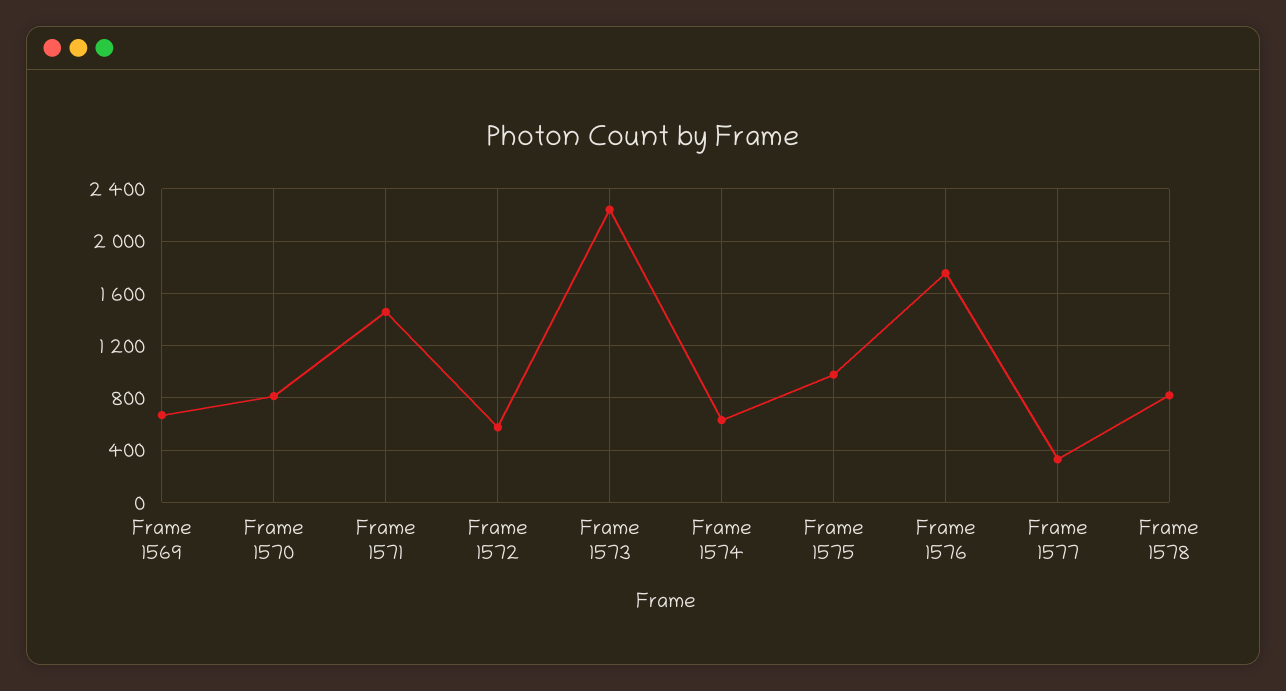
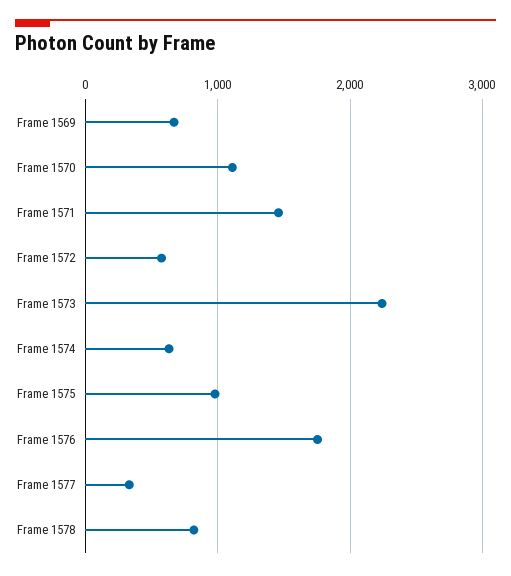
  {
    "Frame 1569": 650,
-   "Frame 1570": 800,
+   "Frame 1570": 1100,
    "Frame 1571": 1450,
    "Frame 1572": 550,
    "Frame 1573": 2250,
    "Frame 1574": 650,
    "Frame 1575": 1000,
    "Frame 1576": 1750,
    "Frame 1577": 350,
    "Frame 1578": 800
  }

